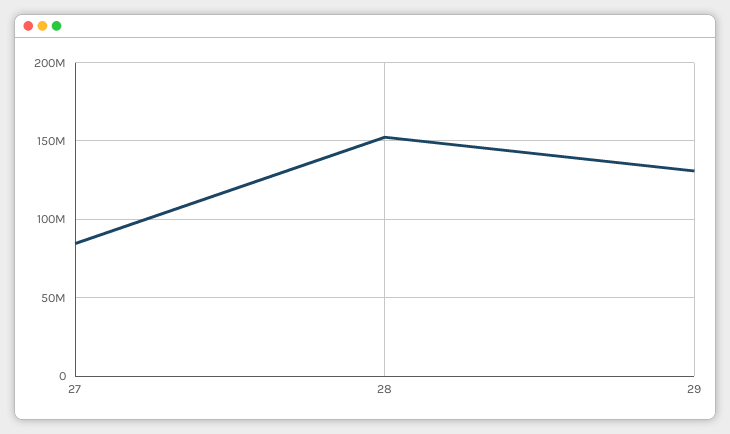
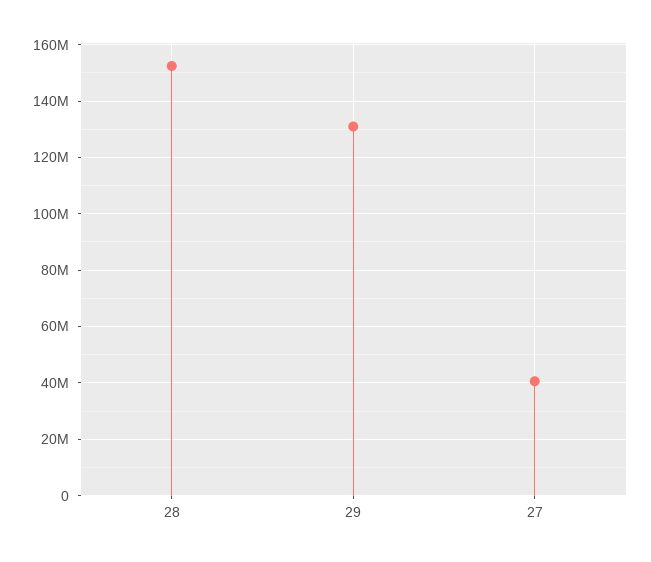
  {
-   "27": 85000000,
+   "27": 40000000,
    "28": 152500000,
    "29": 130000000
  }

